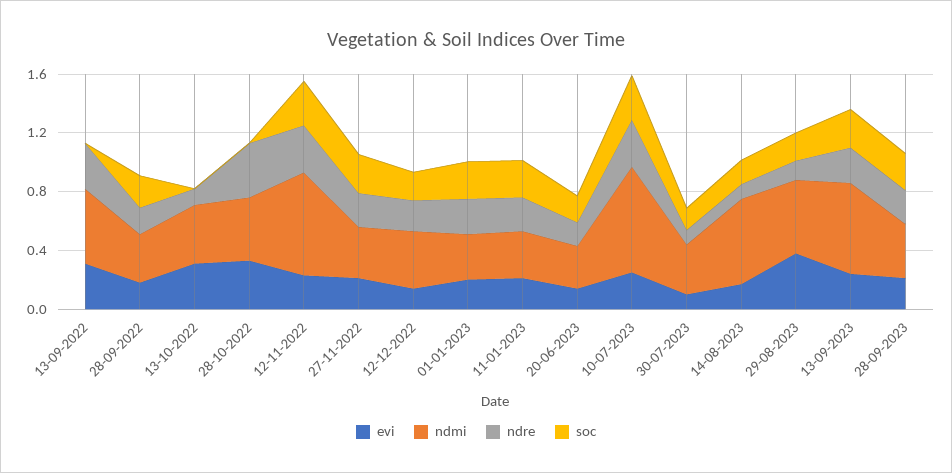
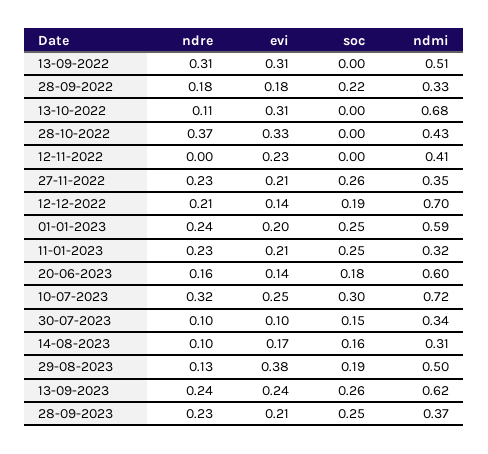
  {
    "evi": {
      "13-09-2022": 0.31,
      "28-09-2022": 0.18,
      "13-10-2022": 0.31,
      "28-10-2022": 0.33,
      "12-11-2022": 0.23,
      "27-11-2022": 0.21,
      "12-12-2022": 0.14,
      "01-01-2023": 0.2,
      "11-01-2023": 0.21,
      "20-06-2023": 0.14,
      "10-07-2023": 0.25,
      "30-07-2023": 0.1,
      "14-08-2023": 0.17,
      "29-08-2023": 0.38,
      "13-09-2023": 0.24,
      "28-09-2023": 0.21
    },
    "ndmi": {
      "13-09-2022": 0.51,
      "28-09-2022": 0.33,
-     "13-10-2022": 0.4,
+     "13-10-2022": 0.68,
      "28-10-2022": 0.43,
-     "12-11-2022": 0.7,
+     "12-11-2022": 0.41,
      "27-11-2022": 0.35,
-     "12-12-2022": 0.4,
+     "12-12-2022": 0.7,
-     "01-01-2023": 0.3,
+     "01-01-2023": 0.59,
      "11-01-2023": 0.32,
-     "20-06-2023": 0.3,
+     "20-06-2023": 0.6,
      "10-07-2023": 0.72,
      "30-07-2023": 0.34,
-     "14-08-2023": 0.6,
+     "14-08-2023": 0.31,
      "29-08-2023": 0.5,
      "13-09-2023": 0.62,
      "28-09-2023": 0.37
    },
    "ndre": {
      "13-09-2022": 0.31,
      "28-09-2022": 0.18,
      "13-10-2022": 0.11,
      "28-10-2022": 0.37,
-     "12-11-2022": 0.3,
+     "12-11-2022": 0,
      "27-11-2022": 0.23,
      "12-12-2022": 0.21,
      "01-01-2023": 0.24,
      "11-01-2023": 0.23,
      "20-06-2023": 0.16,
      "10-07-2023": 0.32,
      "30-07-2023": 0.1,
      "14-08-2023": 0.1,
      "29-08-2023": 0.13,
      "13-09-2023": 0.24,
      "28-09-2023": 0.23
    },
    "soc": {
      "13-09-2022": 0,
      "28-09-2022": 0.22,
      "13-10-2022": 0,
      "28-10-2022": 0,
-     "12-11-2022": 0.3,
+     "12-11-2022": 0,
      "27-11-2022": 0.26,
      "12-12-2022": 0.19,
      "01-01-2023": 0.25,
      "11-01-2023": 0.25,
      "20-06-2023": 0.18,
      "10-07-2023": 0.3,
      "30-07-2023": 0.15,
      "14-08-2023": 0.16,
      "29-08-2023": 0.19,
      "13-09-2023": 0.26,
      "28-09-2023": 0.25
    }
  }

